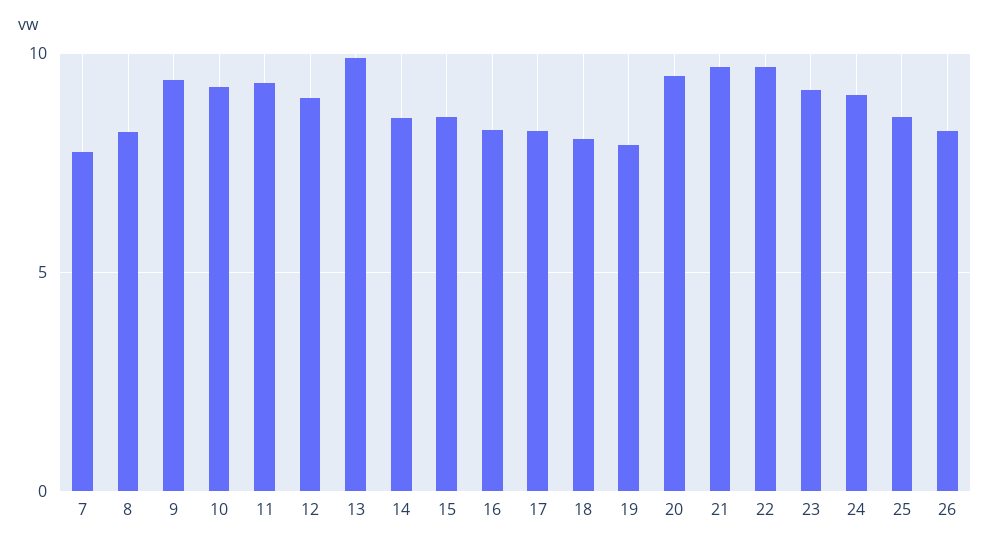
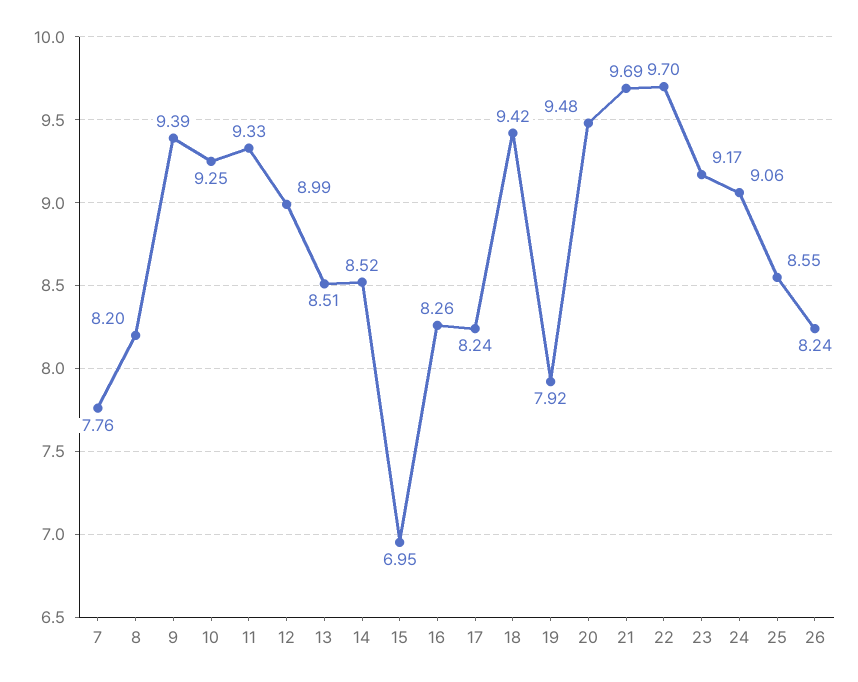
  {
    "7": 7.76,
    "8": 8.2,
    "9": 9.39,
    "10": 9.25,
    "11": 9.33,
    "12": 8.99,
-   "13": 10,
+   "13": 8.51,
    "14": 8.52,
-   "15": 8.5,
+   "15": 6.95,
    "16": 8.26,
    "17": 8.24,
-   "18": 8,
+   "18": 9.42,
    "19": 7.92,
    "20": 9.48,
    "21": 9.69,
    "22": 9.7,
    "23": 9.17,
    "24": 9.06,
    "25": 8.55,
    "26": 8.24
  }

